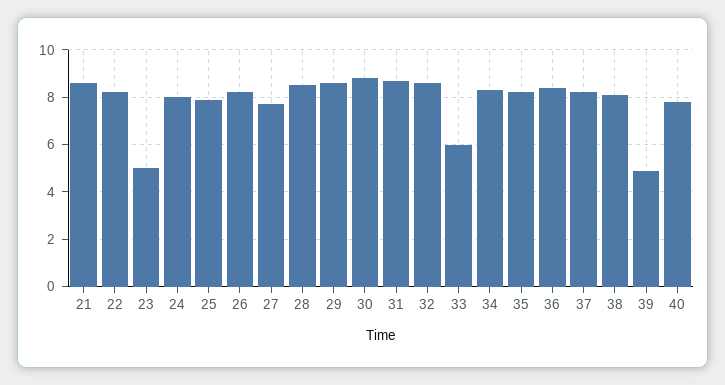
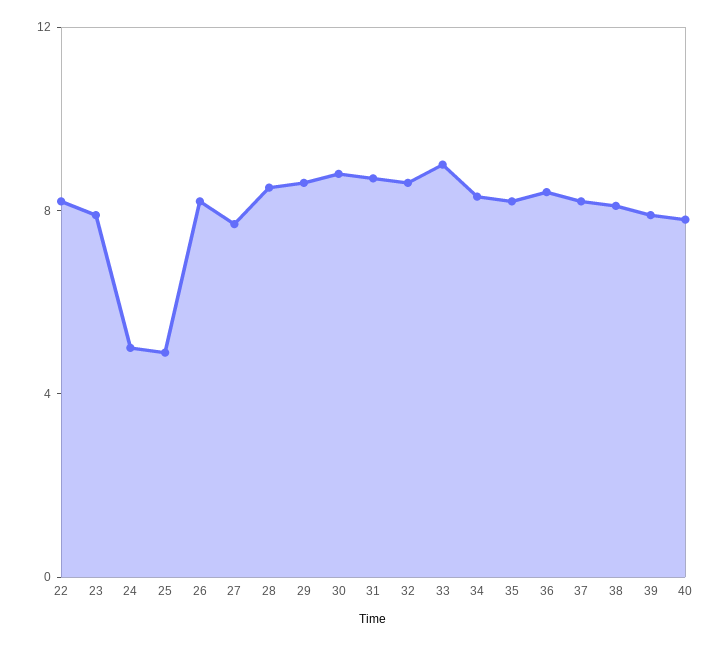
  {
-   "21": 8.5,
    "22": 8,
-   "23": 5,
+   "23": 8,
-   "24": 8,
+   "24": 5,
-   "25": 8,
+   "25": 5,
    "26": 8,
    "27": 7.5,
    "28": 8.5,
    "29": 8.5,
    "30": 9,
    "31": 8.5,
    "32": 8.5,
-   "33": 6,
+   "33": 9,
    "34": 8.5,
    "35": 8,
    "36": 8.5,
    "37": 8,
    "38": 8,
-   "39": 5,
+   "39": 8,
    "40": 8
  }

